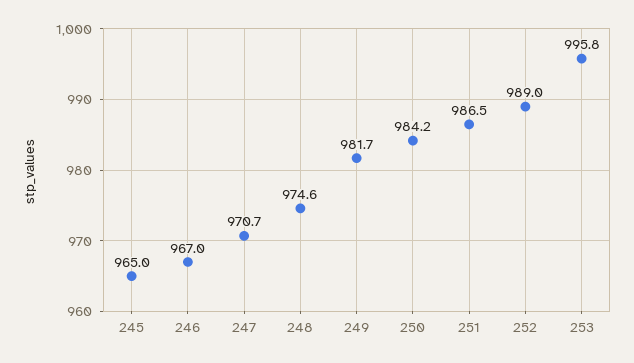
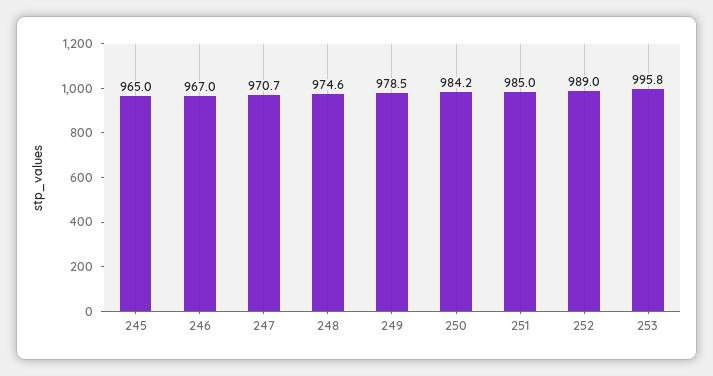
  {
    "245": 965,
    "246": 967,
    "247": 970.7,
    "248": 974.6,
-   "249": 981.7,
+   "249": 978.5,
    "250": 984.2,
-   "251": 986.5,
+   "251": 985,
    "252": 989,
    "253": 995.8
  }

